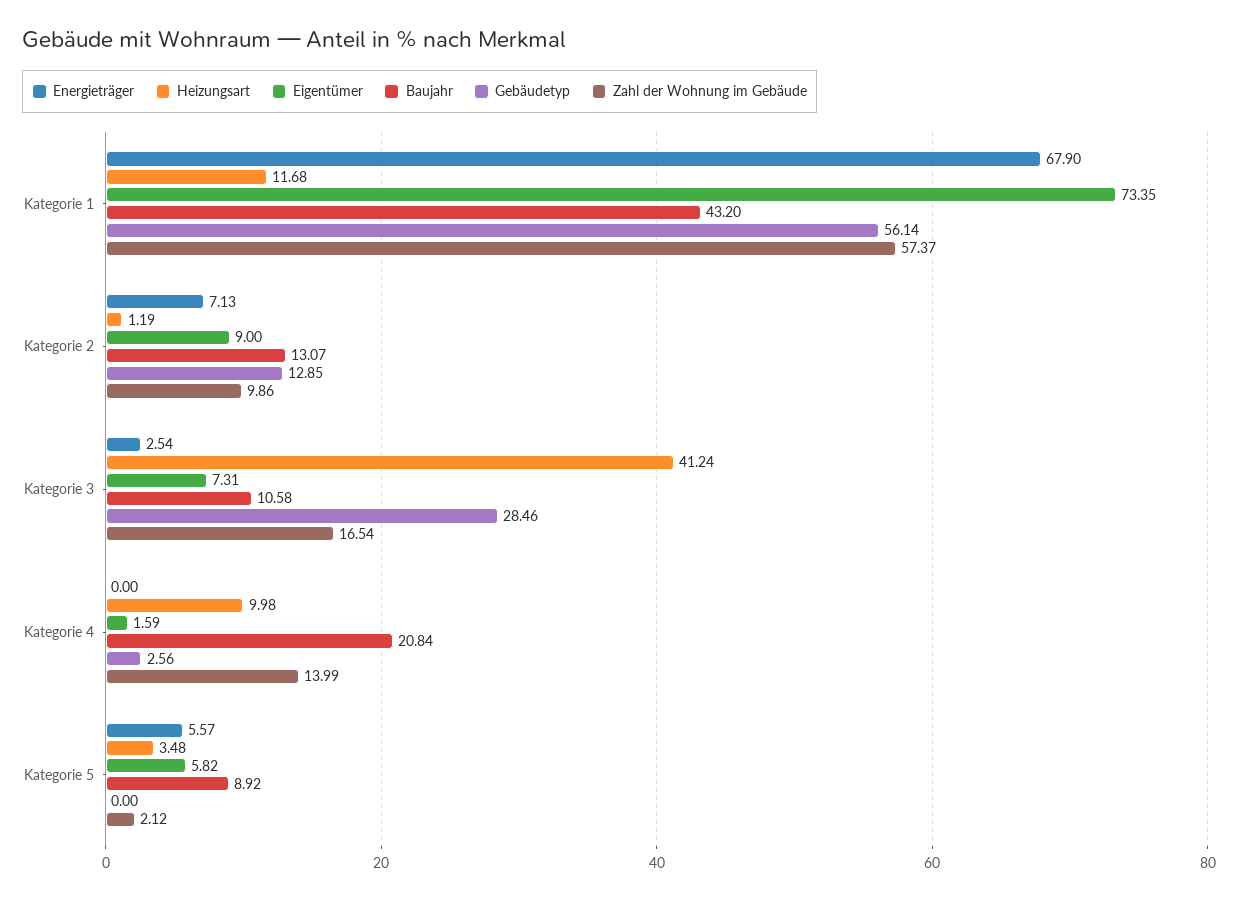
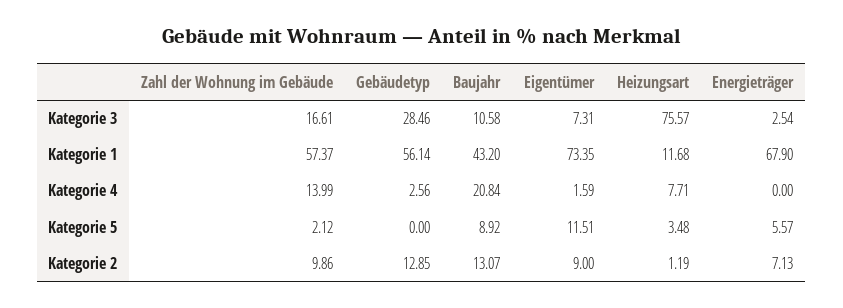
  {
    "Energieträger": {
      "Kategorie 1": 67.9,
      "Kategorie 2": 7.13,
      "Kategorie 3": 2.54,
      "Kategorie 4": 0,
      "Kategorie 5": 5.57
    },
    "Heizungsart": {
      "Kategorie 1": 11.68,
      "Kategorie 2": 1.19,
-     "Kategorie 3": 41.24,
+     "Kategorie 3": 75.57,
-     "Kategorie 4": 9.98,
+     "Kategorie 4": 7.71,
      "Kategorie 5": 3.48
    },
    "Eigentümer": {
      "Kategorie 1": 73.35,
      "Kategorie 2": 9,
      "Kategorie 3": 7.31,
      "Kategorie 4": 1.59,
-     "Kategorie 5": 5.82
+     "Kategorie 5": 11.51
    },
    "Baujahr": {
      "Kategorie 1": 43.2,
      "Kategorie 2": 13.07,
      "Kategorie 3": 10.58,
      "Kategorie 4": 20.84,
      "Kategorie 5": 8.92
    },
    "Gebäudetyp": {
      "Kategorie 1": 56.14,
      "Kategorie 2": 12.85,
      "Kategorie 3": 28.46,
      "Kategorie 4": 2.56,
      "Kategorie 5": 0
    },
    "Zahl der Wohnung im Gebäude": {
      "Kategorie 1": 57.37,
      "Kategorie 2": 9.86,
-     "Kategorie 3": 16.54,
+     "Kategorie 3": 16.61,
      "Kategorie 4": 13.99,
      "Kategorie 5": 2.12
    }
  }

